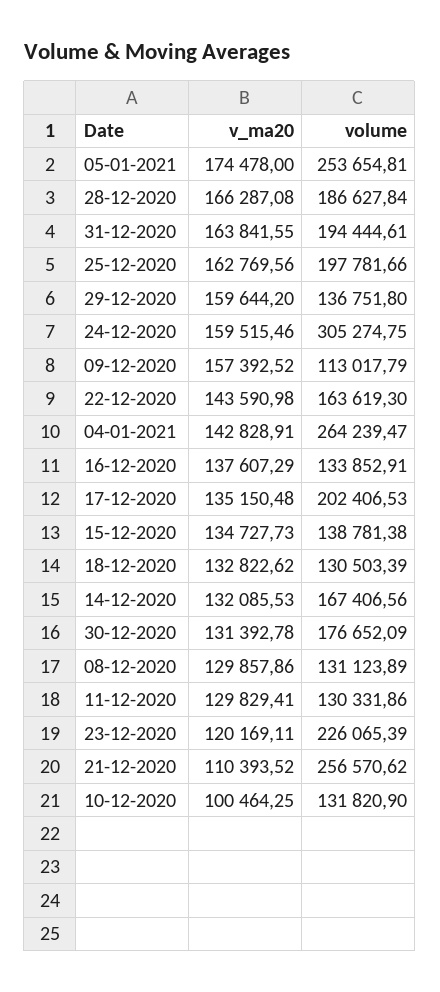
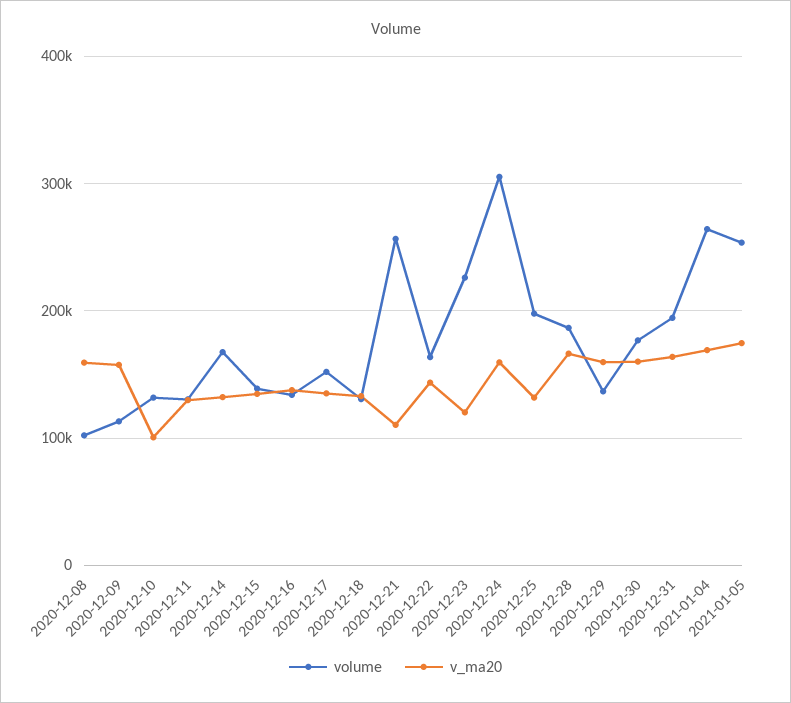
  {
    "v_ma20": {
      "05-01-2021": 174478,
      "28-12-2020": 166287.08,
      "31-12-2020": 163841.55,
-     "25-12-2020": 162769.56,
+     "25-12-2020": 130000,
      "29-12-2020": 159644.2,
      "24-12-2020": 159515.46,
      "09-12-2020": 157392.52,
      "22-12-2020": 143590.98,
-     "04-01-2021": 142828.91,
+     "04-01-2021": 170000,
      "16-12-2020": 137607.29,
      "17-12-2020": 135150.48,
      "15-12-2020": 134727.73,
      "18-12-2020": 132822.62,
      "14-12-2020": 132085.53,
-     "30-12-2020": 131392.78,
+     "30-12-2020": 160000,
-     "08-12-2020": 129857.86,
+     "08-12-2020": 160000,
      "11-12-2020": 129829.41,
      "23-12-2020": 120169.11,
      "21-12-2020": 110393.52,
      "10-12-2020": 100464.25
    },
    "volume": {
      "05-01-2021": 253654.81,
      "28-12-2020": 186627.84,
      "31-12-2020": 194444.61,
      "25-12-2020": 197781.66,
      "29-12-2020": 136751.8,
      "24-12-2020": 305274.75,
      "09-12-2020": 113017.79,
      "22-12-2020": 163619.3,
      "04-01-2021": 264239.47,
      "16-12-2020": 133852.91,
-     "17-12-2020": 202406.53,
+     "17-12-2020": 150000,
      "15-12-2020": 138781.38,
      "18-12-2020": 130503.39,
      "14-12-2020": 167406.56,
      "30-12-2020": 176652.09,
-     "08-12-2020": 131123.89,
+     "08-12-2020": 100000,
      "11-12-2020": 130331.86,
      "23-12-2020": 226065.39,
      "21-12-2020": 256570.62,
      "10-12-2020": 131820.9
    }
  }

